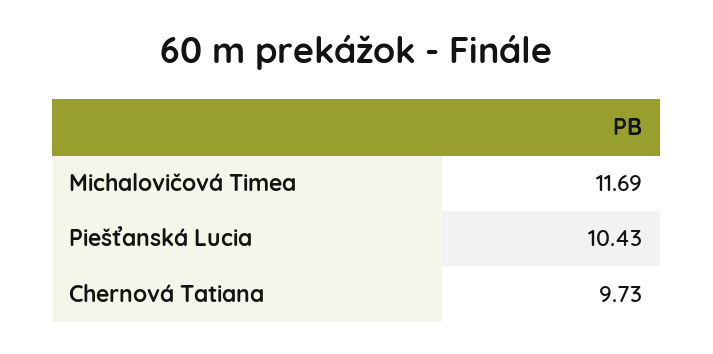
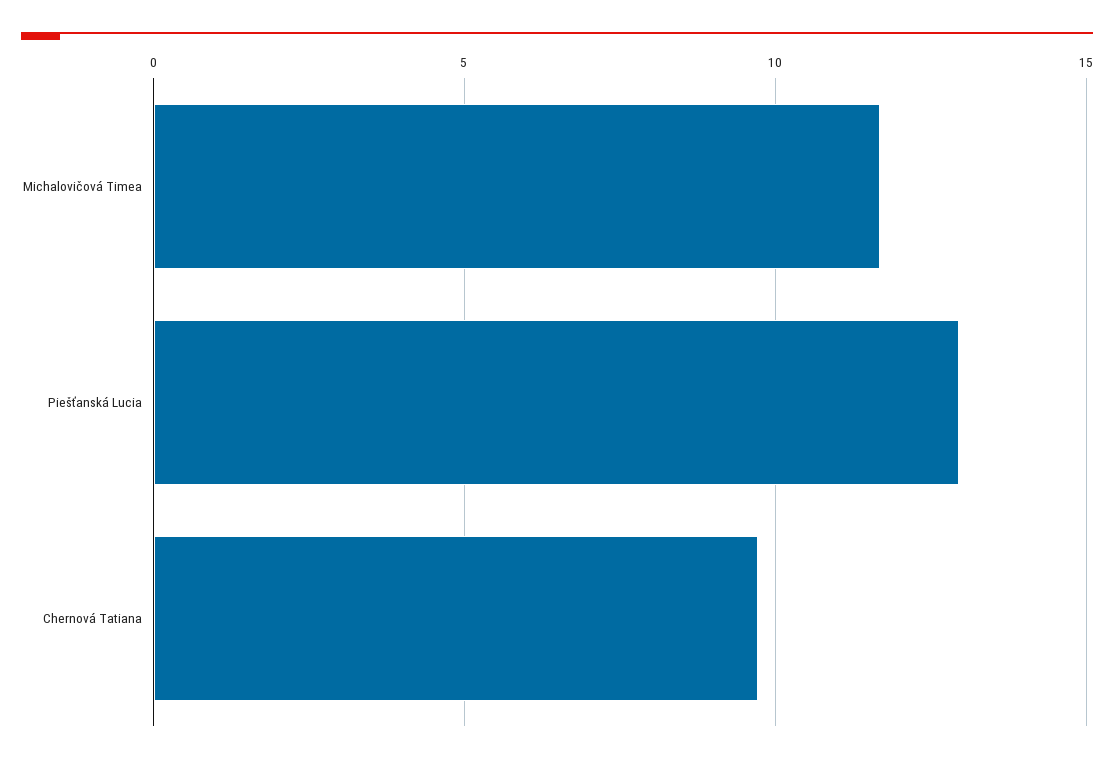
  {
    "Michalovičová Timea": 11.69,
-   "Piešťanská Lucia": 10.43,
+   "Piešťanská Lucia": 13,
    "Chernová Tatiana": 9.73
  }

